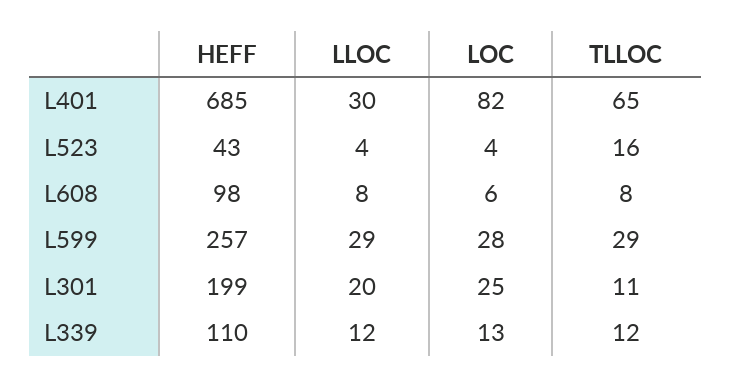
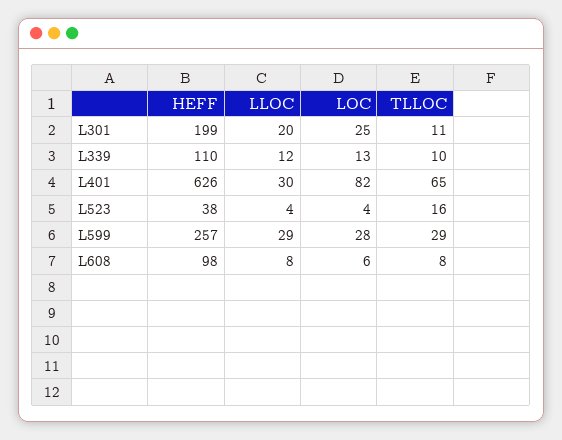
  {
    "HEFF": {
-     "L401": 685,
+     "L401": 626,
-     "L523": 43,
+     "L523": 38,
      "L608": 98,
      "L599": 257,
      "L301": 199,
      "L339": 110
    },
    "LLOC": {
      "L401": 30,
      "L523": 4,
      "L608": 8,
      "L599": 29,
      "L301": 20,
      "L339": 12
    },
    "LOC": {
      "L401": 82,
      "L523": 4,
      "L608": 6,
      "L599": 28,
      "L301": 25,
      "L339": 13
    },
    "TLLOC": {
      "L401": 65,
      "L523": 16,
      "L608": 8,
      "L599": 29,
      "L301": 11,
-     "L339": 12
+     "L339": 10
    }
  }

